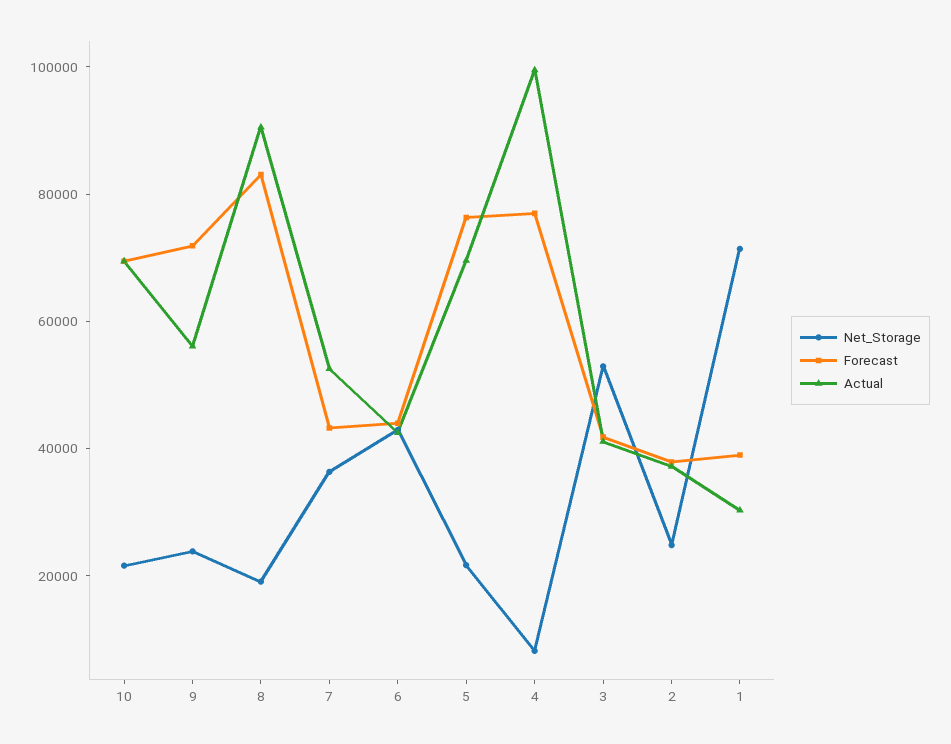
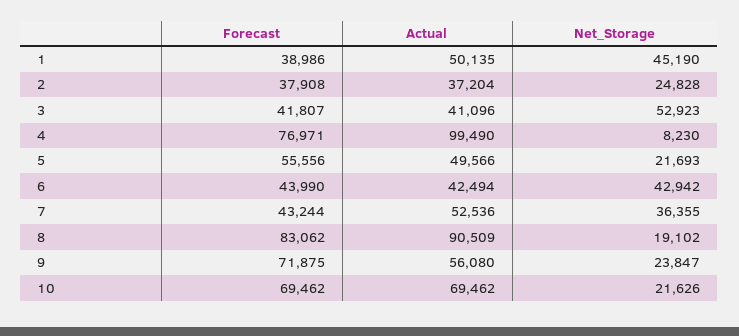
  {
    "Net_Storage": {
      "10": 21626,
      "9": 23847,
      "8": 19102,
      "7": 36355,
      "6": 42942,
      "5": 21693,
      "4": 8230,
      "3": 52923,
      "2": 24828,
-     "1": 70000
+     "1": 45190
    },
    "Forecast": {
      "10": 69462,
      "9": 71875,
      "8": 83062,
      "7": 43244,
      "6": 43990,
-     "5": 75000,
+     "5": 55556,
      "4": 76971,
      "3": 41807,
      "2": 37908,
      "1": 38986
    },
    "Actual": {
      "10": 69462,
      "9": 56080,
      "8": 90509,
      "7": 52536,
      "6": 42494,
-     "5": 70000,
+     "5": 49566,
      "4": 99490,
      "3": 41096,
      "2": 37204,
-     "1": 30000
+     "1": 50135
    }
  }

